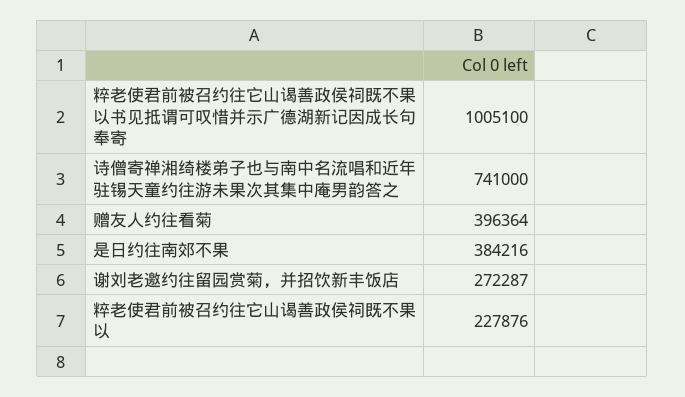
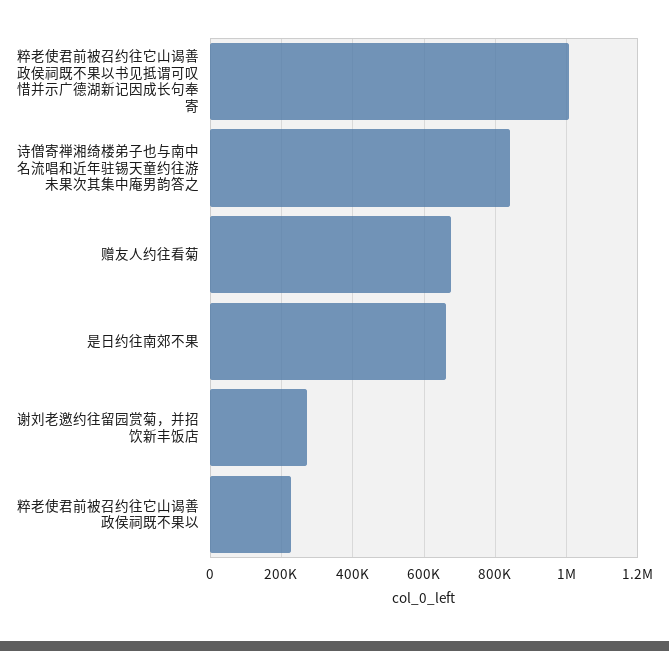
  {
    "粹老使君前被召约往它山谒善政侯祠既不果以书见抵谓可叹惜并示广德湖新记因成长句奉寄": 1005100,
-   "诗僧寄禅湘绮楼弟子也与南中名流唱和近年驻锡天童约往游未果次其集中庵男韵答之": 741000,
+   "诗僧寄禅湘绮楼弟子也与南中名流唱和近年驻锡天童约往游未果次其集中庵男韵答之": 840000,
-   "赠友人约往看菊": 396364,
+   "赠友人约往看菊": 680000,
-   "是日约往南郊不果": 384216,
+   "是日约往南郊不果": 660000,
    "谢刘老邀约往留园赏菊，并招饮新丰饭店": 272287,
    "粹老使君前被召约往它山谒善政侯祠既不果以": 227876
  }

